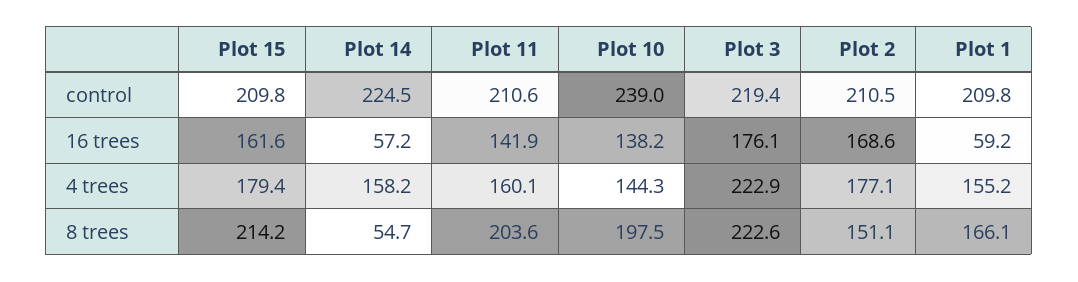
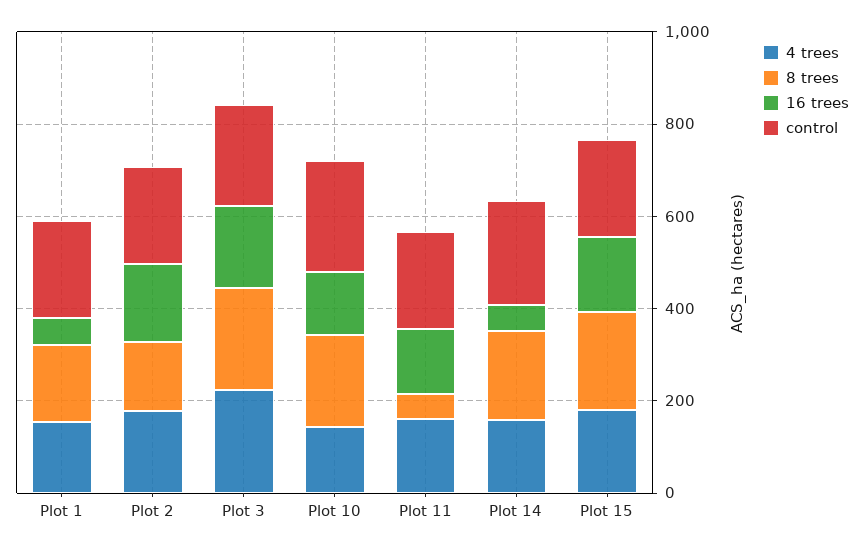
  {
    "control": {
      "Plot 15": 209.8,
      "Plot 14": 224.5,
      "Plot 11": 210.6,
      "Plot 10": 239,
      "Plot 3": 219.4,
      "Plot 2": 210.5,
      "Plot 1": 209.8
    },
    "16 trees": {
      "Plot 15": 161.6,
      "Plot 14": 57.2,
      "Plot 11": 141.9,
      "Plot 10": 138.2,
      "Plot 3": 176.1,
      "Plot 2": 168.6,
      "Plot 1": 59.2
    },
    "4 trees": {
      "Plot 15": 179.4,
      "Plot 14": 158.2,
      "Plot 11": 160.1,
      "Plot 10": 144.3,
      "Plot 3": 222.9,
      "Plot 2": 177.1,
      "Plot 1": 155.2
    },
    "8 trees": {
      "Plot 15": 214.2,
-     "Plot 14": 54.7,
+     "Plot 14": 200,
-     "Plot 11": 203.6,
+     "Plot 11": 50,
      "Plot 10": 197.5,
      "Plot 3": 222.6,
      "Plot 2": 151.1,
      "Plot 1": 166.1
    }
  }

